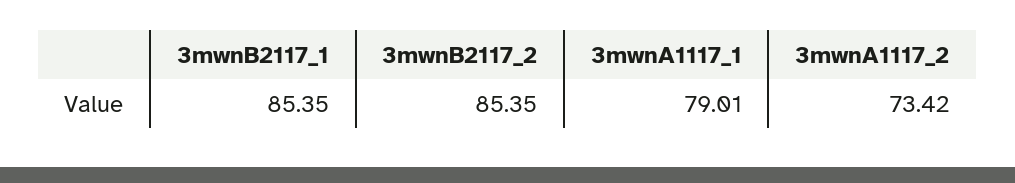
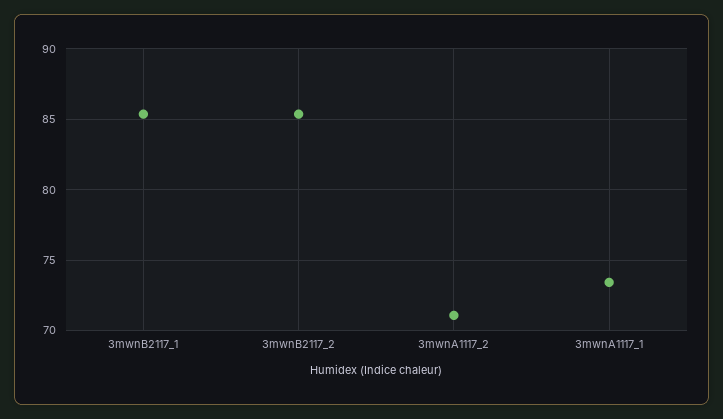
  {
    "3mwnB2117_1": 85.35,
    "3mwnB2117_2": 85.35,
-   "3mwnA1117_1": 79.01,
+   "3mwnA1117_1": 73.5,
-   "3mwnA1117_2": 73.42
+   "3mwnA1117_2": 71
  }

